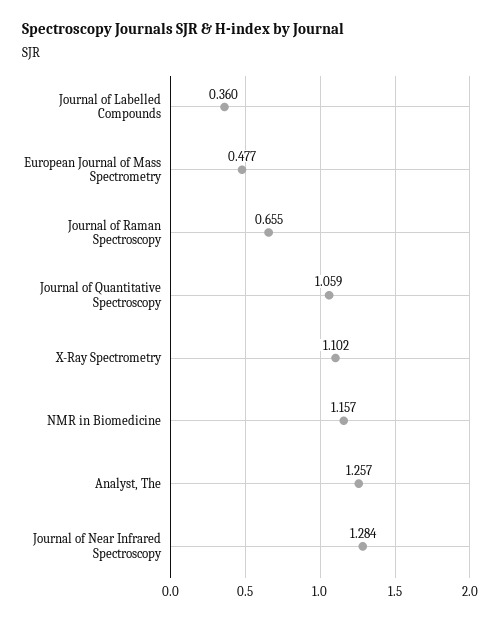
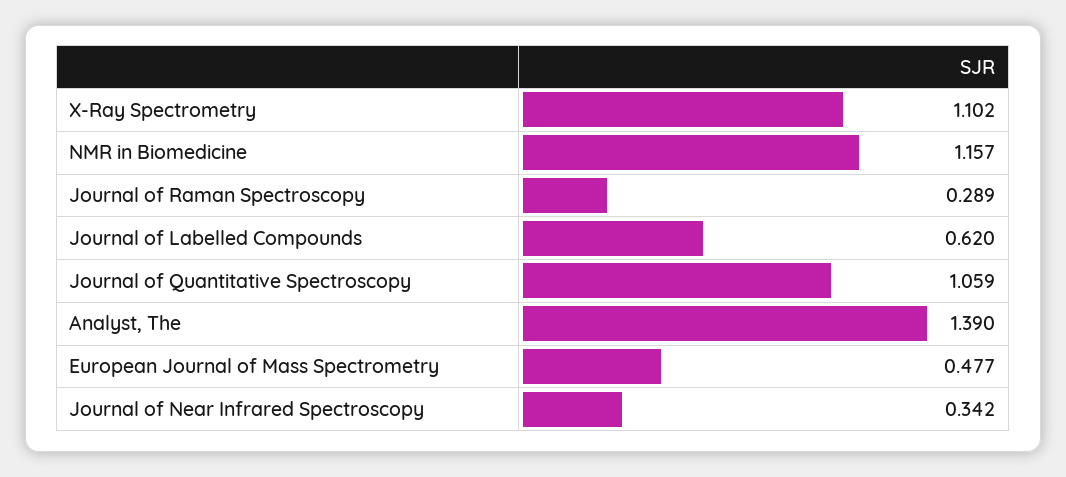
  {
-   "Journal of Labelled Compounds": 0.36,
+   "Journal of Labelled Compounds": 0.62,
    "European Journal of Mass Spectrometry": 0.477,
-   "Journal of Raman Spectroscopy": 0.655,
+   "Journal of Raman Spectroscopy": 0.289,
    "Journal of Quantitative Spectroscopy": 1.059,
    "X-Ray Spectrometry": 1.102,
    "NMR in Biomedicine": 1.157,
-   "Analyst, The": 1.257,
+   "Analyst, The": 1.39,
-   "Journal of Near Infrared Spectroscopy": 1.284
+   "Journal of Near Infrared Spectroscopy": 0.342
  }

